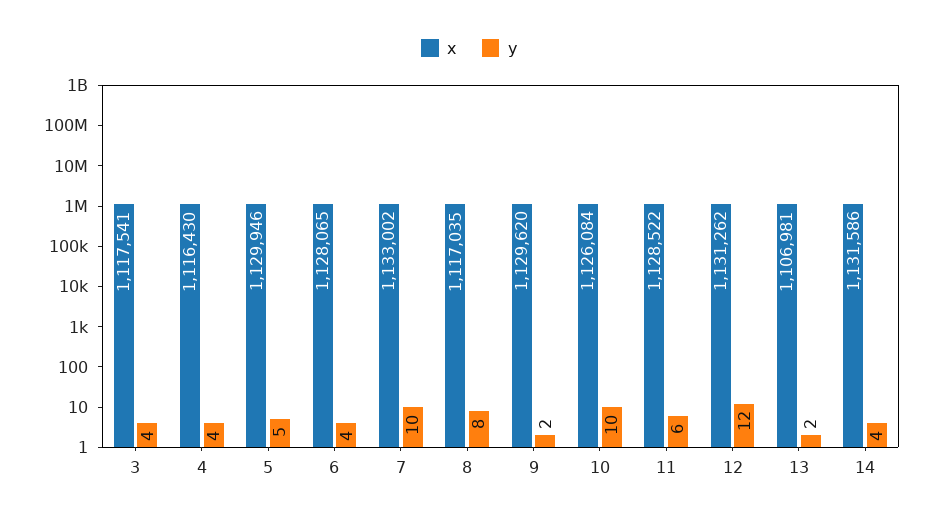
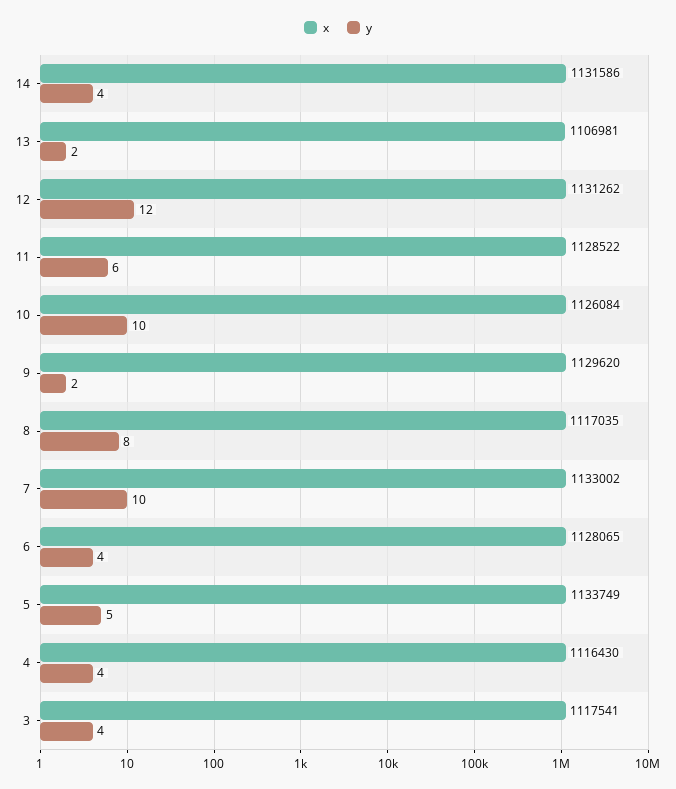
  {
    "x": {
      "3": 1117541,
      "4": 1116430,
-     "5": 1129946,
+     "5": 1133749,
      "6": 1128065,
      "7": 1133002,
      "8": 1117035,
      "9": 1129620,
      "10": 1126084,
      "11": 1128522,
      "12": 1131262,
      "13": 1106981,
      "14": 1131586
    },
    "y": {
      "3": 4,
      "4": 4,
      "5": 5,
      "6": 4,
      "7": 10,
      "8": 8,
      "9": 2,
      "10": 10,
      "11": 6,
      "12": 12,
      "13": 2,
      "14": 4
    }
  }

